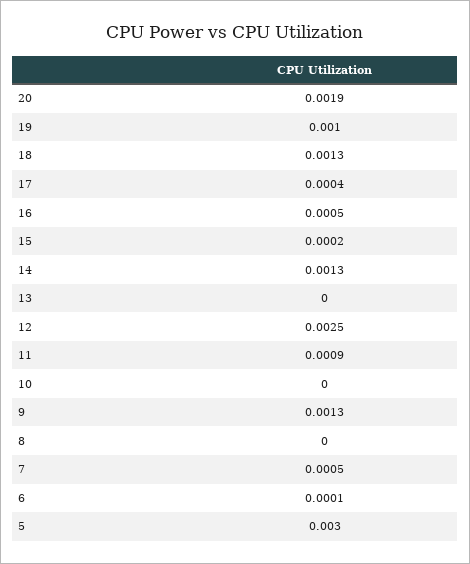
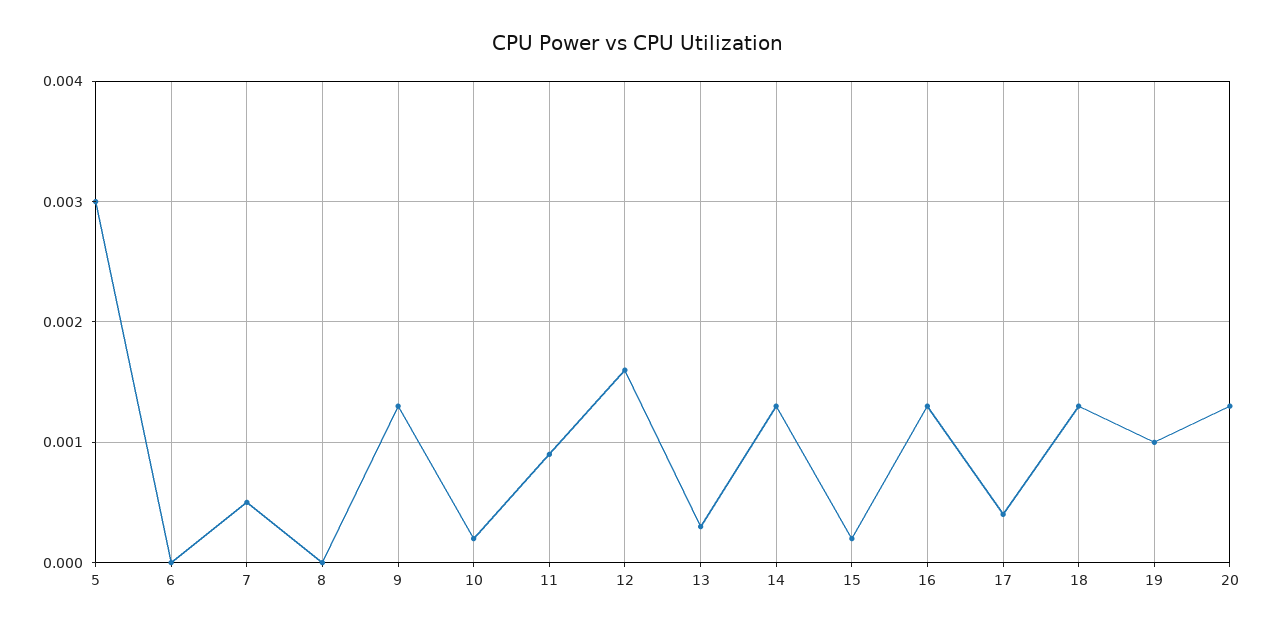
  {
-   "20": 0.0019,
+   "20": 0.0013,
    "19": 0.001,
    "18": 0.0013,
    "17": 0.0004,
-   "16": 0.0005,
+   "16": 0.0013,
    "15": 0.0002,
    "14": 0.0013,
-   "13": 0,
+   "13": 0.0003,
-   "12": 0.0025,
+   "12": 0.0016,
    "11": 0.0009,
-   "10": 0,
+   "10": 0.0002,
    "9": 0.0013,
    "8": 0,
    "7": 0.0005,
-   "6": 0.0001,
+   "6": 0,
    "5": 0.003
  }

